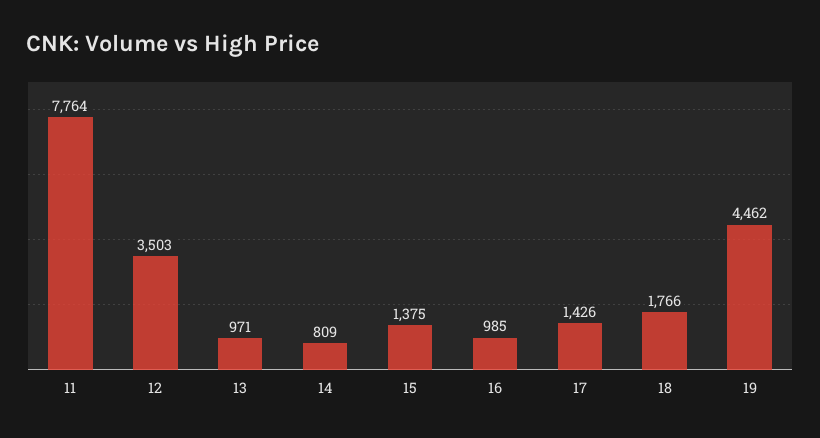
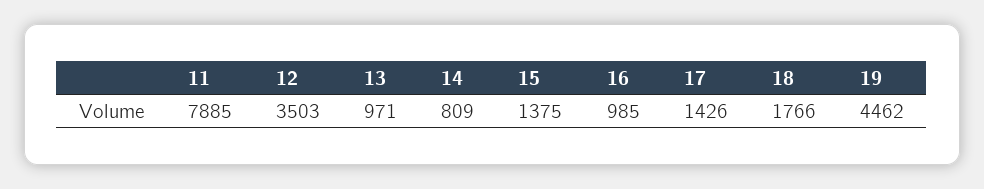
  {
-   "11": 7764,
+   "11": 7885,
    "12": 3503,
    "13": 971,
    "14": 809,
    "15": 1375,
    "16": 985,
    "17": 1426,
    "18": 1766,
    "19": 4462
  }

